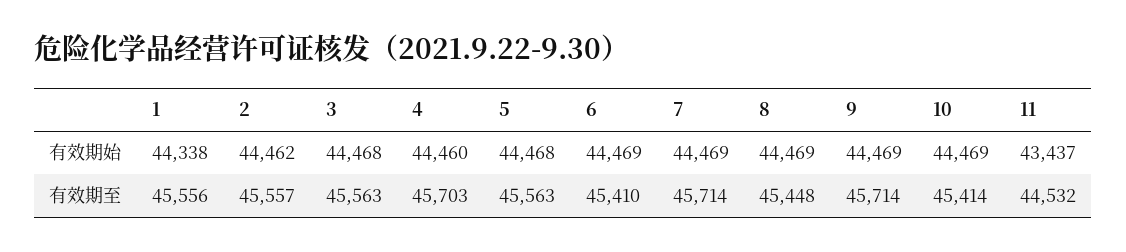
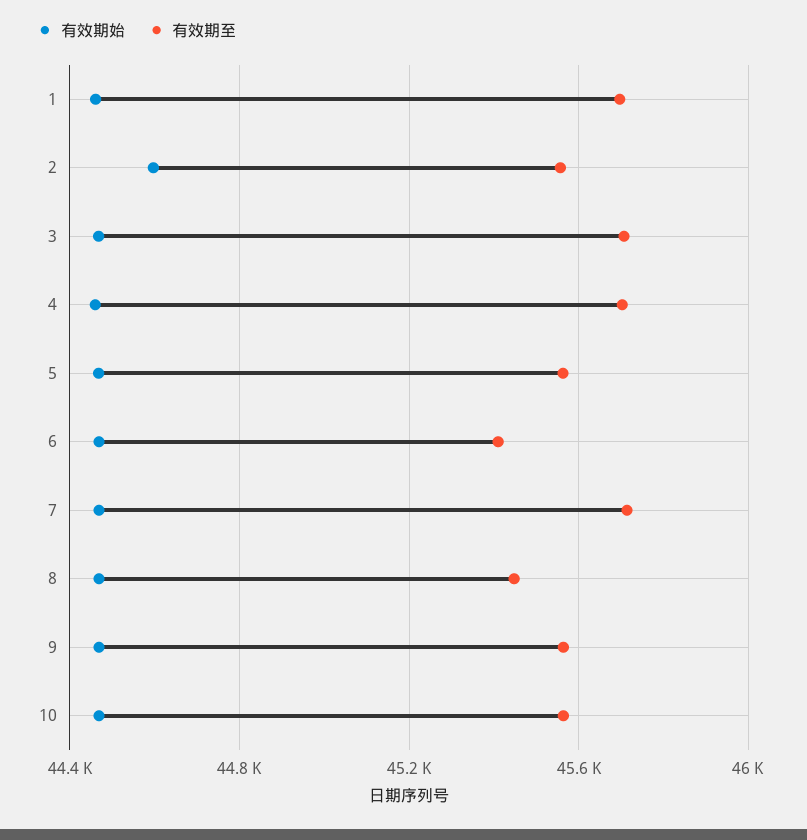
  {
    "有效期始": {
-     "1": 44338,
+     "1": 44450,
-     "2": 44462,
+     "2": 44600,
      "3": 44468,
      "4": 44460,
      "5": 44468,
      "6": 44469,
      "7": 44469,
      "8": 44469,
      "9": 44469,
-     "10": 44469,
+     "10": 44469
-     "11": 43437
    },
    "有效期至": {
-     "1": 45556,
+     "1": 45700,
      "2": 45557,
-     "3": 45563,
+     "3": 45700,
      "4": 45703,
      "5": 45563,
      "6": 45410,
      "7": 45714,
      "8": 45448,
-     "9": 45714,
+     "9": 45550,
-     "10": 45414,
+     "10": 45550
-     "11": 44532
    }
  }

